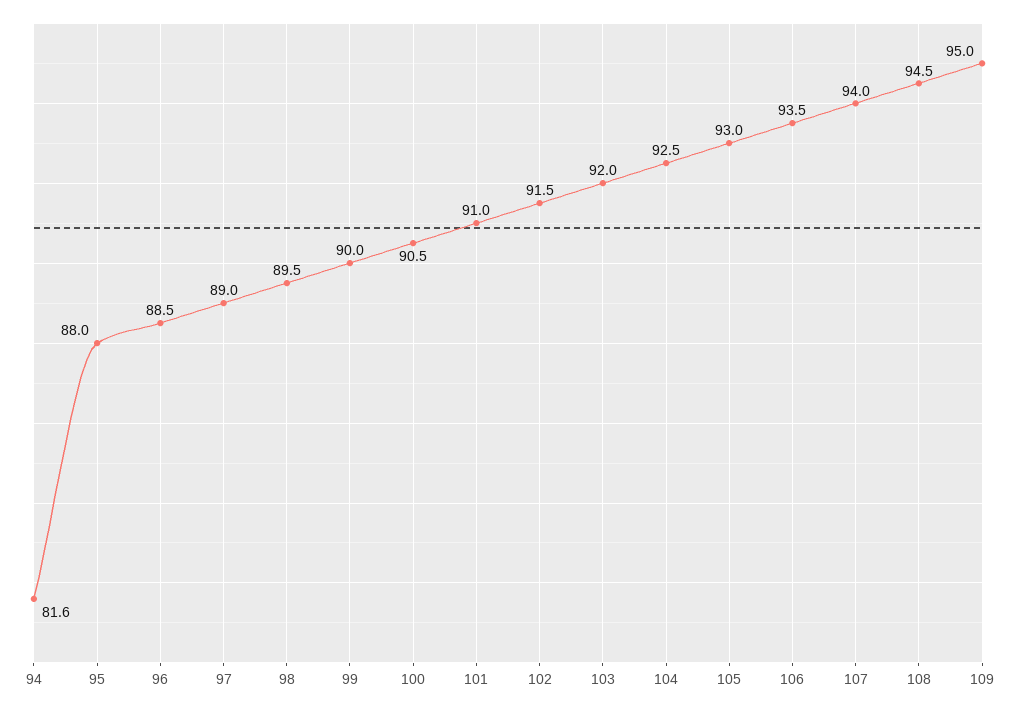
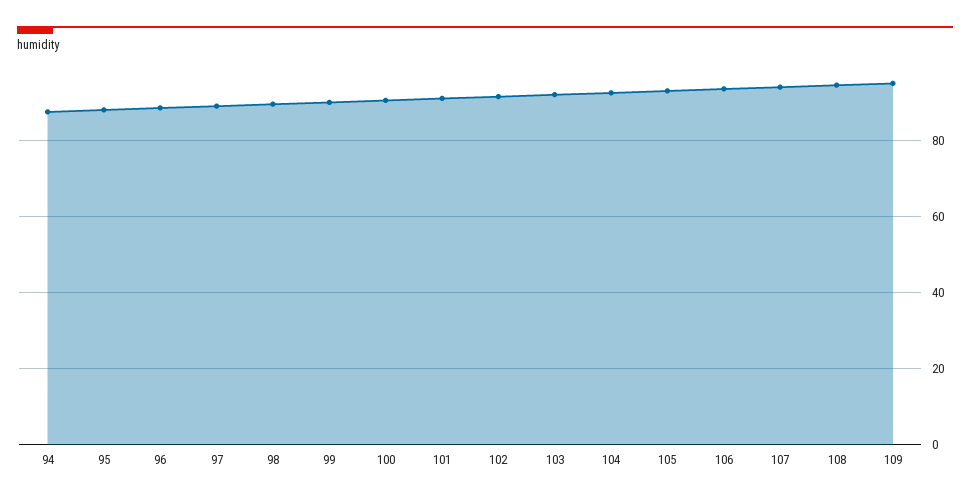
  {
-   "94": 81.6,
+   "94": 88,
    "95": 88,
    "96": 88.5,
    "97": 89,
    "98": 89.5,
    "99": 90,
    "100": 90.5,
    "101": 91,
    "102": 91.5,
    "103": 92,
    "104": 92.5,
    "105": 93,
    "106": 93.5,
    "107": 94,
    "108": 94.5,
    "109": 95
  }

